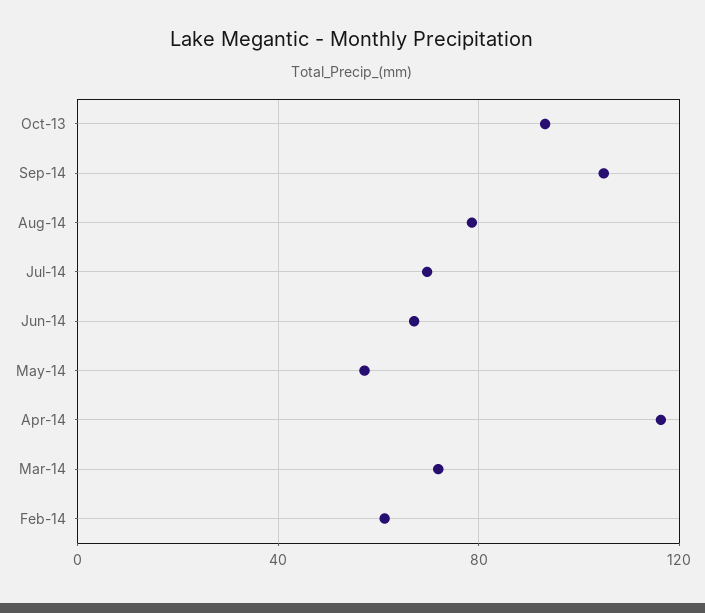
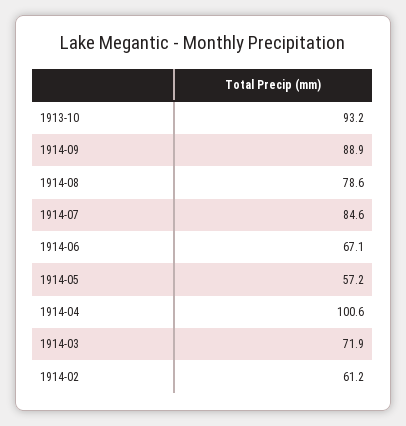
  {
    "Oct-13": 93.2,
-   "Sep-14": 105,
+   "Sep-14": 88.9,
    "Aug-14": 78.6,
-   "Jul-14": 70,
+   "Jul-14": 84.6,
    "Jun-14": 67.1,
    "May-14": 57.2,
-   "Apr-14": 115,
+   "Apr-14": 100.6,
    "Mar-14": 71.9,
    "Feb-14": 61.2
  }

